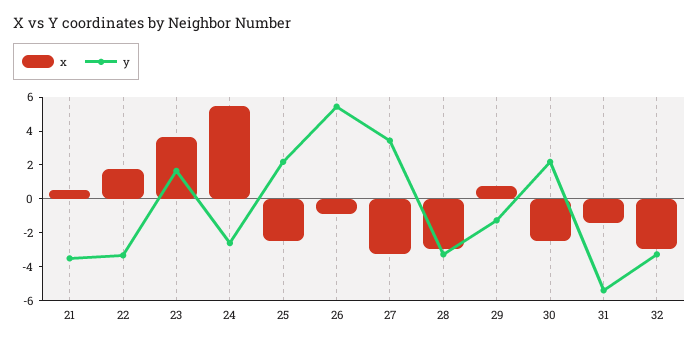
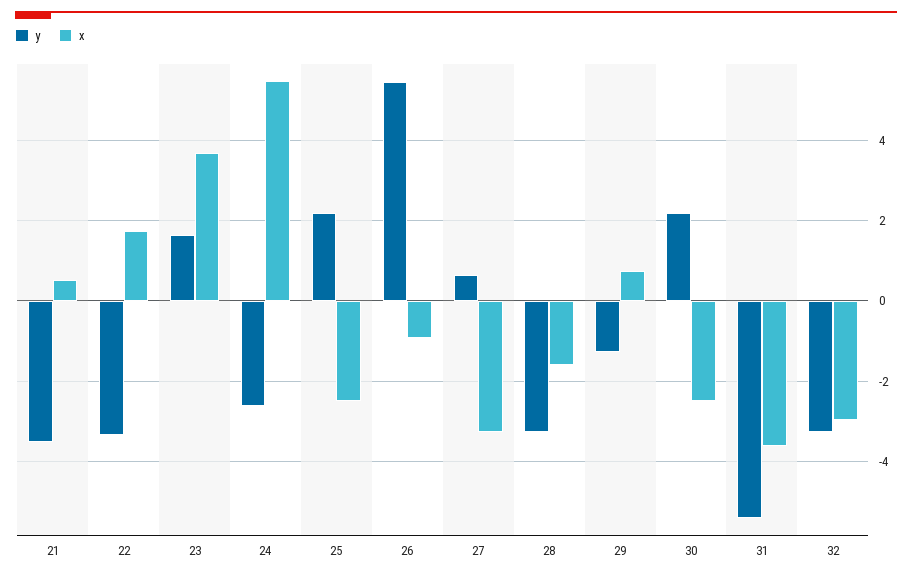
  {
    "x": {
      "21": 0.6,
      "22": 1.8,
      "23": 3.6,
      "24": 5.4,
      "25": -2.6,
      "26": -1,
      "27": -3.2,
-     "28": -3,
+     "28": -1.6,
      "29": 0.8,
      "30": -2.6,
-     "31": -1.5,
+     "31": -3.6,
      "32": -3
    },
    "y": {
      "21": -3.6,
      "22": -3.4,
      "23": 1.6,
      "24": -2.6,
      "25": 2.2,
      "26": 5.4,
-     "27": 3.5,
+     "27": 0.6,
      "28": -3.2,
      "29": -1.2,
      "30": 2.2,
      "31": -5.4,
      "32": -3.2
    }
  }

